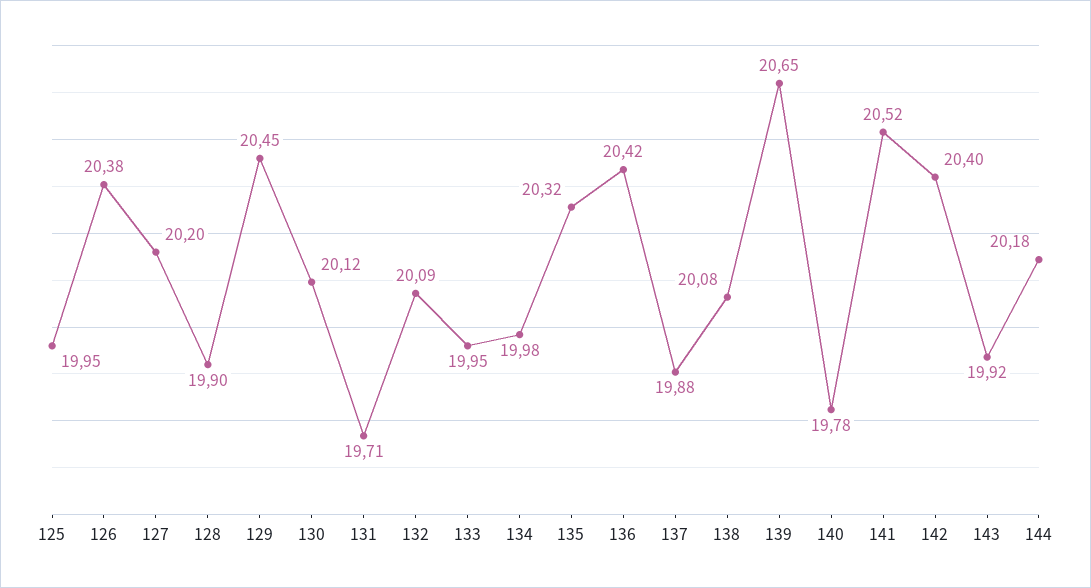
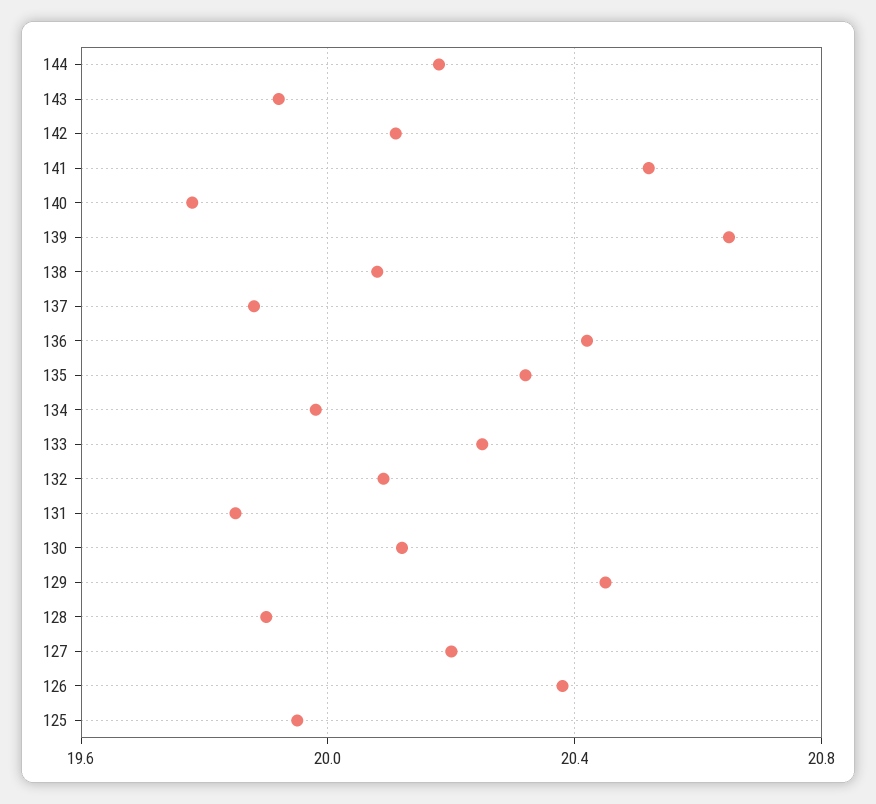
  {
    "125": 19.95,
    "126": 20.38,
    "127": 20.2,
    "128": 19.9,
    "129": 20.45,
    "130": 20.12,
-   "131": 19.71,
+   "131": 19.85,
    "132": 20.09,
-   "133": 19.95,
+   "133": 20.25,
    "134": 19.98,
    "135": 20.32,
    "136": 20.42,
    "137": 19.88,
    "138": 20.08,
    "139": 20.65,
    "140": 19.78,
    "141": 20.52,
-   "142": 20.4,
+   "142": 20.1,
    "143": 19.92,
    "144": 20.18
  }

